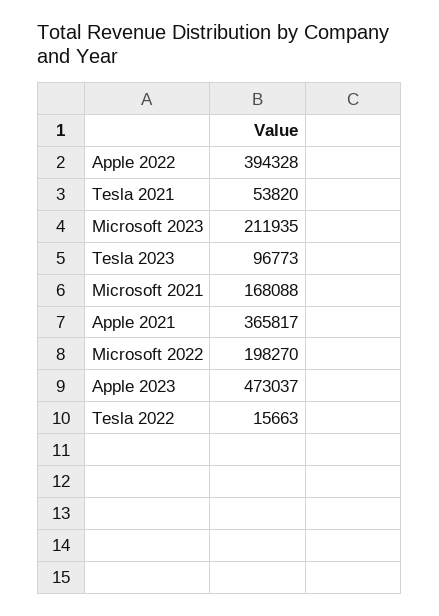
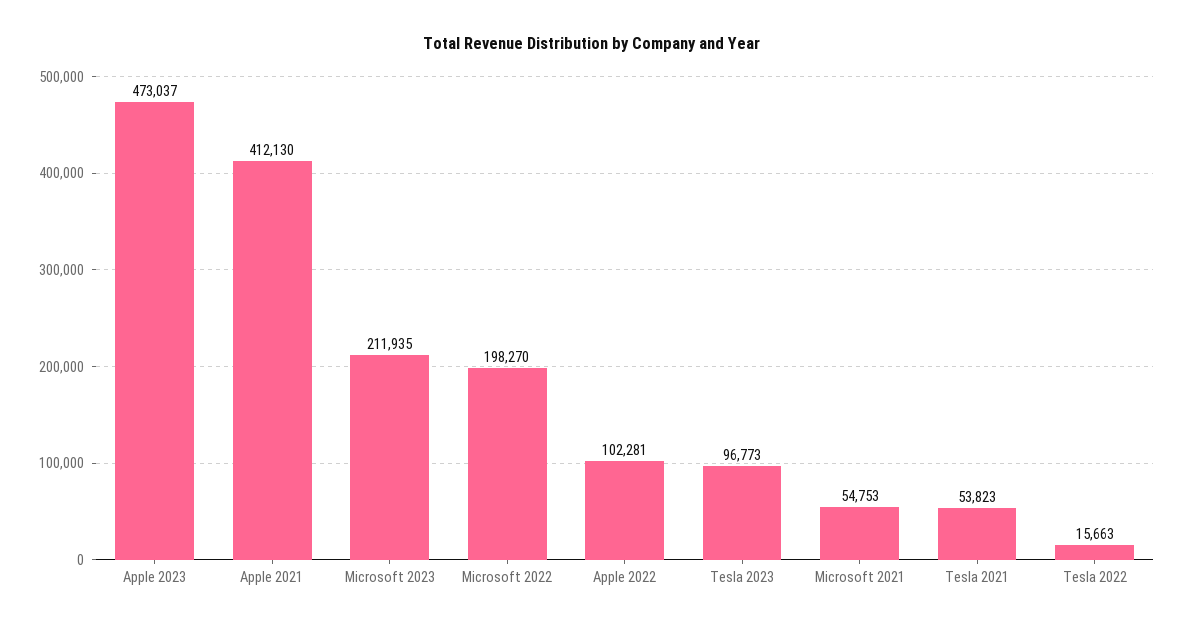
  {
-   "Apple 2022": 394328,
+   "Apple 2022": 102281,
-   "Tesla 2021": 53820,
+   "Tesla 2021": 53823,
    "Microsoft 2023": 211935,
    "Tesla 2023": 96773,
-   "Microsoft 2021": 168088,
+   "Microsoft 2021": 54753,
-   "Apple 2021": 365817,
+   "Apple 2021": 412130,
    "Microsoft 2022": 198270,
    "Apple 2023": 473037,
    "Tesla 2022": 15663
  }

